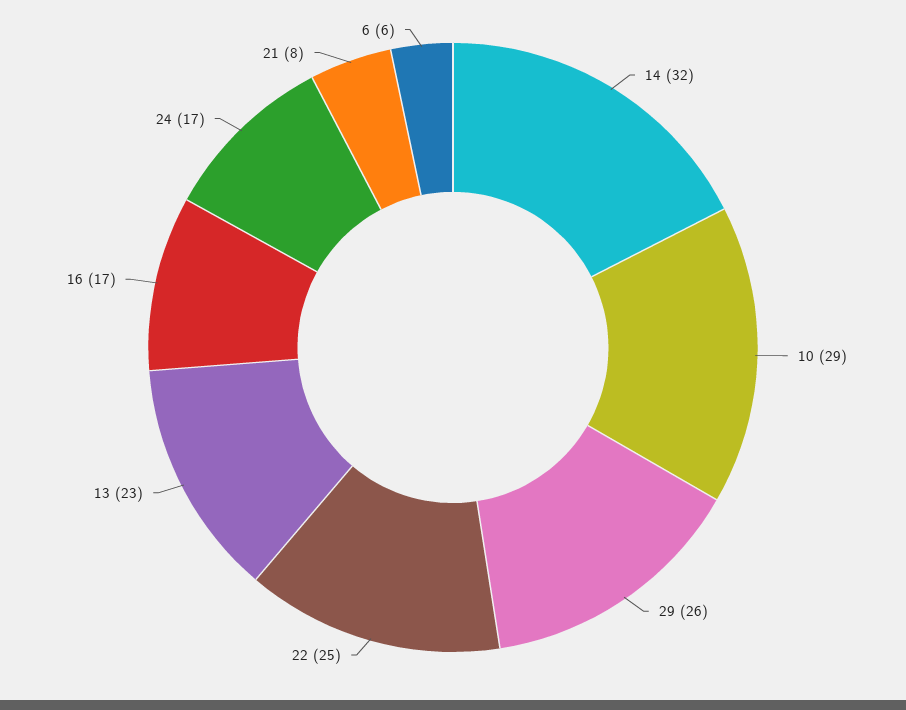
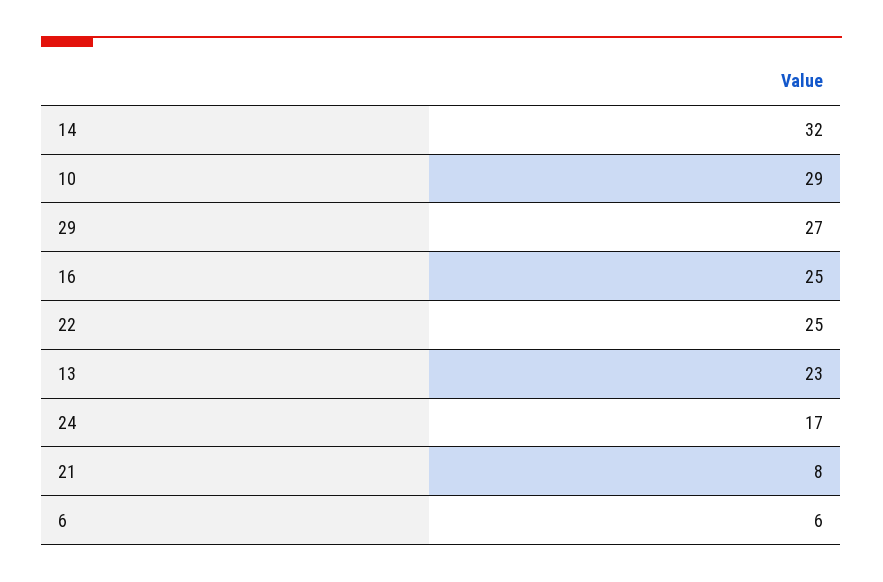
  {
    "14": 32,
    "10": 29,
-   "29": 26,
+   "29": 27,
    "22": 25,
    "13": 23,
-   "16": 17,
+   "16": 25,
    "24": 17,
    "21": 8,
    "6": 6
  }

